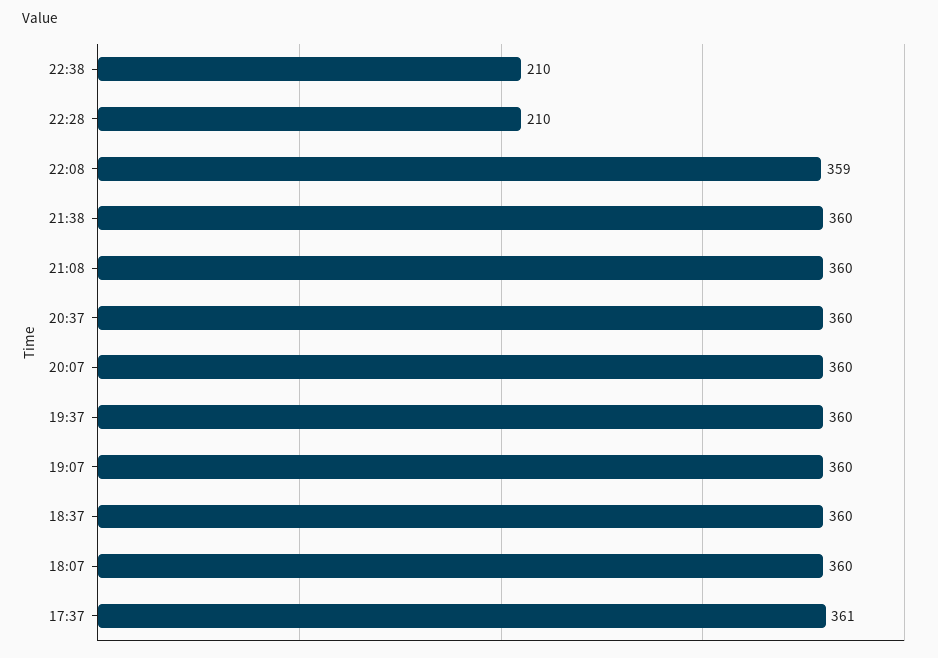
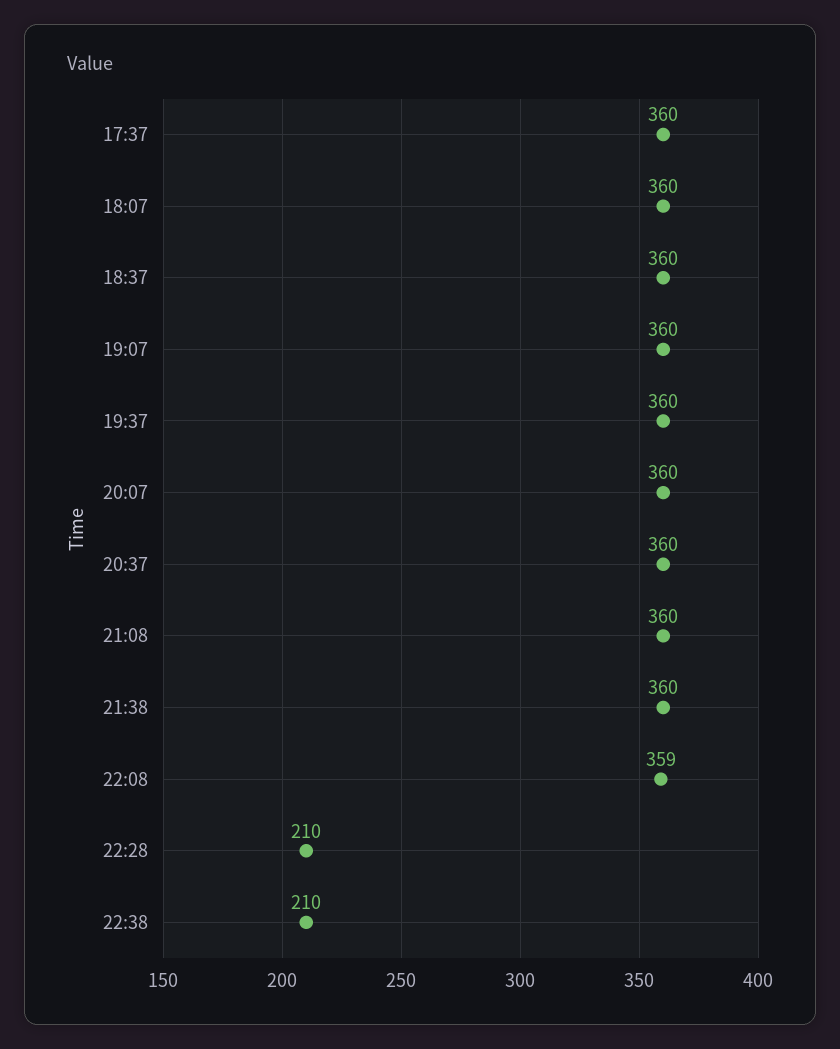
  {
    "22:38": 210,
    "22:28": 210,
    "22:08": 359,
    "21:38": 360,
    "21:08": 360,
    "20:37": 360,
    "20:07": 360,
    "19:37": 360,
    "19:07": 360,
    "18:37": 360,
    "18:07": 360,
-   "17:37": 361
+   "17:37": 360
  }

